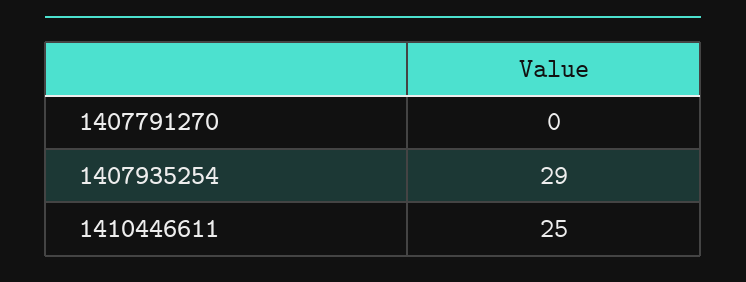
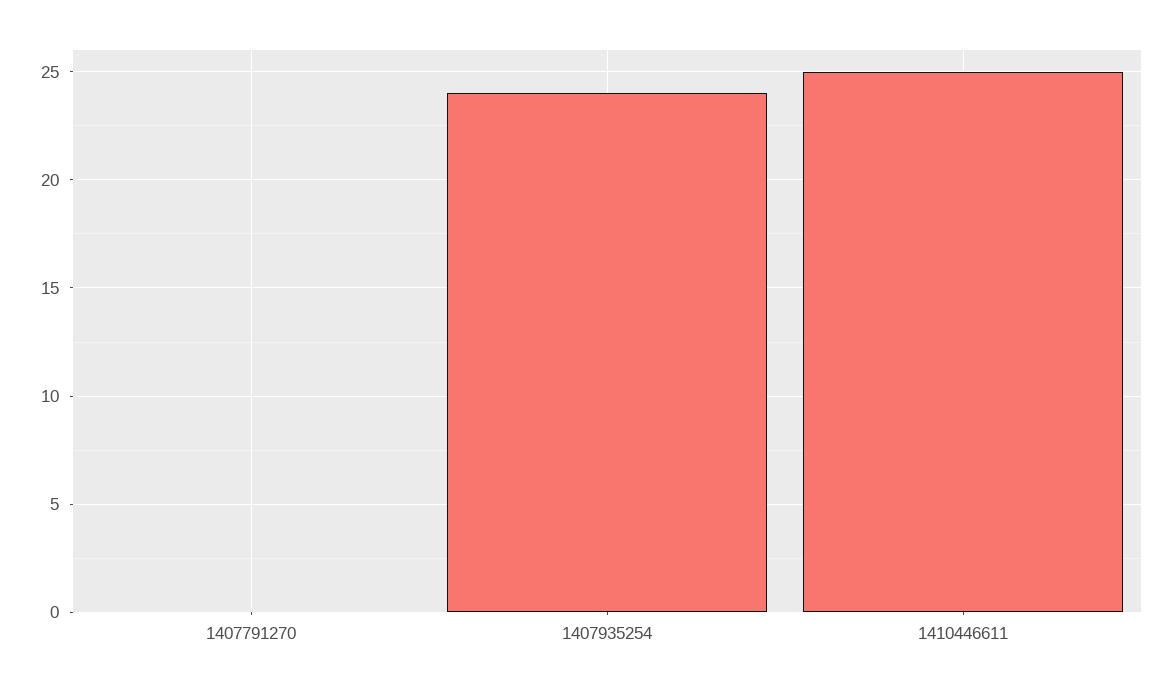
  {
    "1407791270": 0,
-   "1407935254": 29,
+   "1407935254": 24,
    "1410446611": 25
  }

